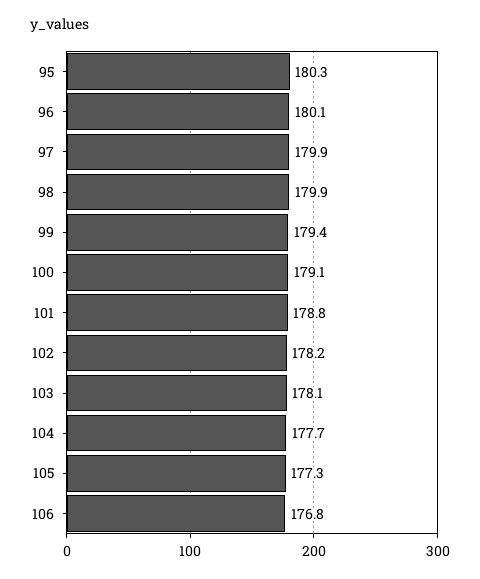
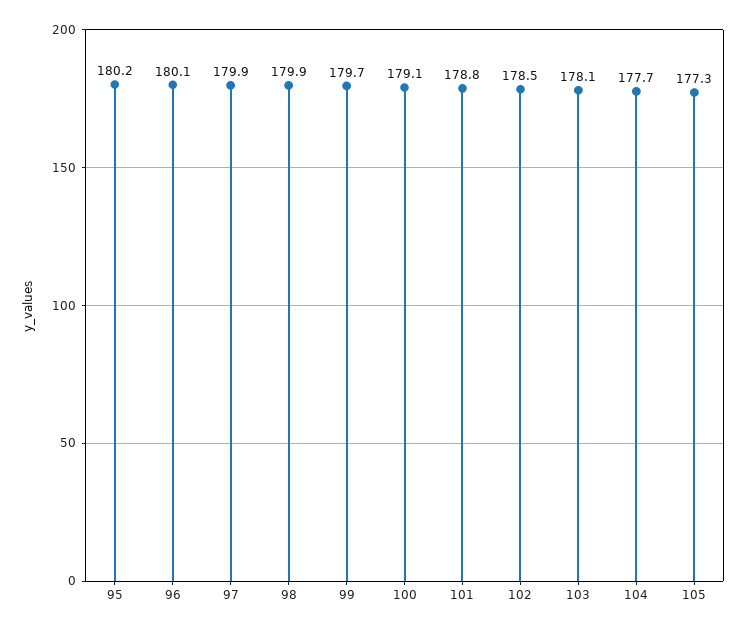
  {
-   "95": 180.3,
+   "95": 180.2,
    "96": 180.1,
    "97": 179.9,
    "98": 179.9,
-   "99": 179.4,
+   "99": 179.7,
    "100": 179.1,
    "101": 178.8,
-   "102": 178.2,
+   "102": 178.5,
    "103": 178.1,
    "104": 177.7,
-   "105": 177.3,
+   "105": 177.3
-   "106": 176.8
  }

